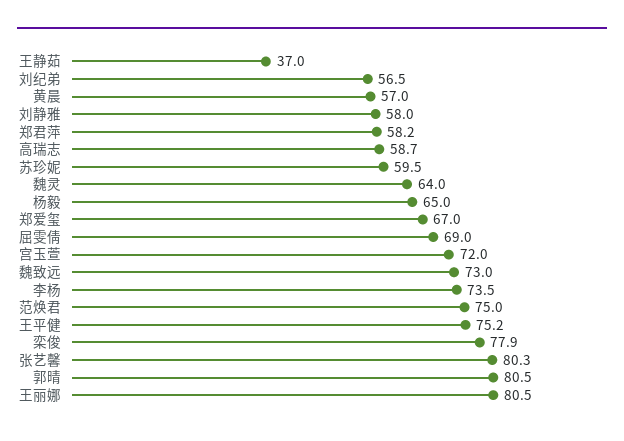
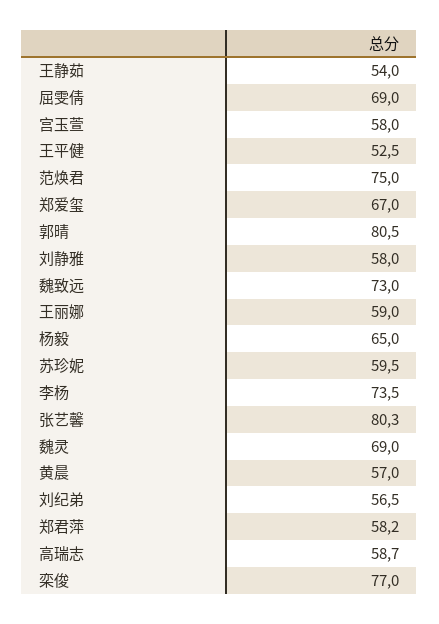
  {
-   "王静茹": 37,
+   "王静茹": 54,
    "刘纪弟": 56.5,
    "黄晨": 57,
    "刘静雅": 58,
    "郑君萍": 58.2,
    "高瑞志": 58.7,
    "苏珍妮": 59.5,
-   "魏灵": 64,
+   "魏灵": 69,
    "杨毅": 65,
    "郑爱玺": 67,
    "屈雯倩": 69,
-   "宫玉萱": 72,
+   "宫玉萱": 58,
    "魏致远": 73,
    "李杨": 73.5,
    "范焕君": 75,
-   "王平健": 75.2,
+   "王平健": 52.5,
-   "栾俊": 77.9,
+   "栾俊": 77,
    "张艺馨": 80.3,
    "郭晴": 80.5,
-   "王丽娜": 80.5
+   "王丽娜": 59
  }

